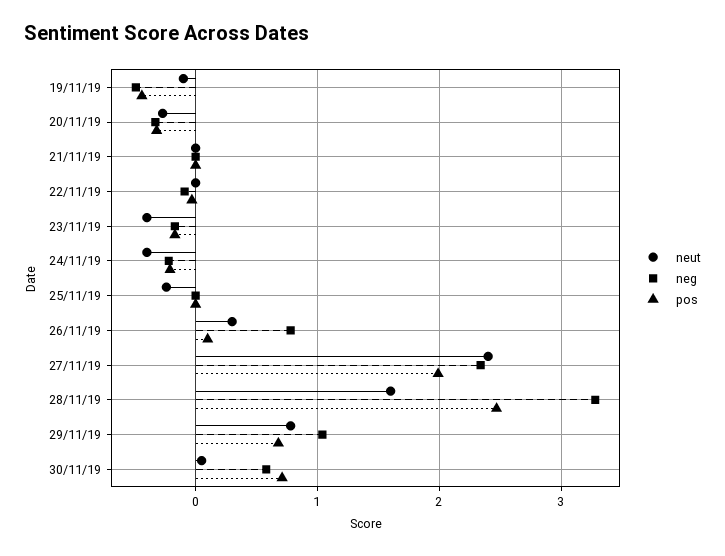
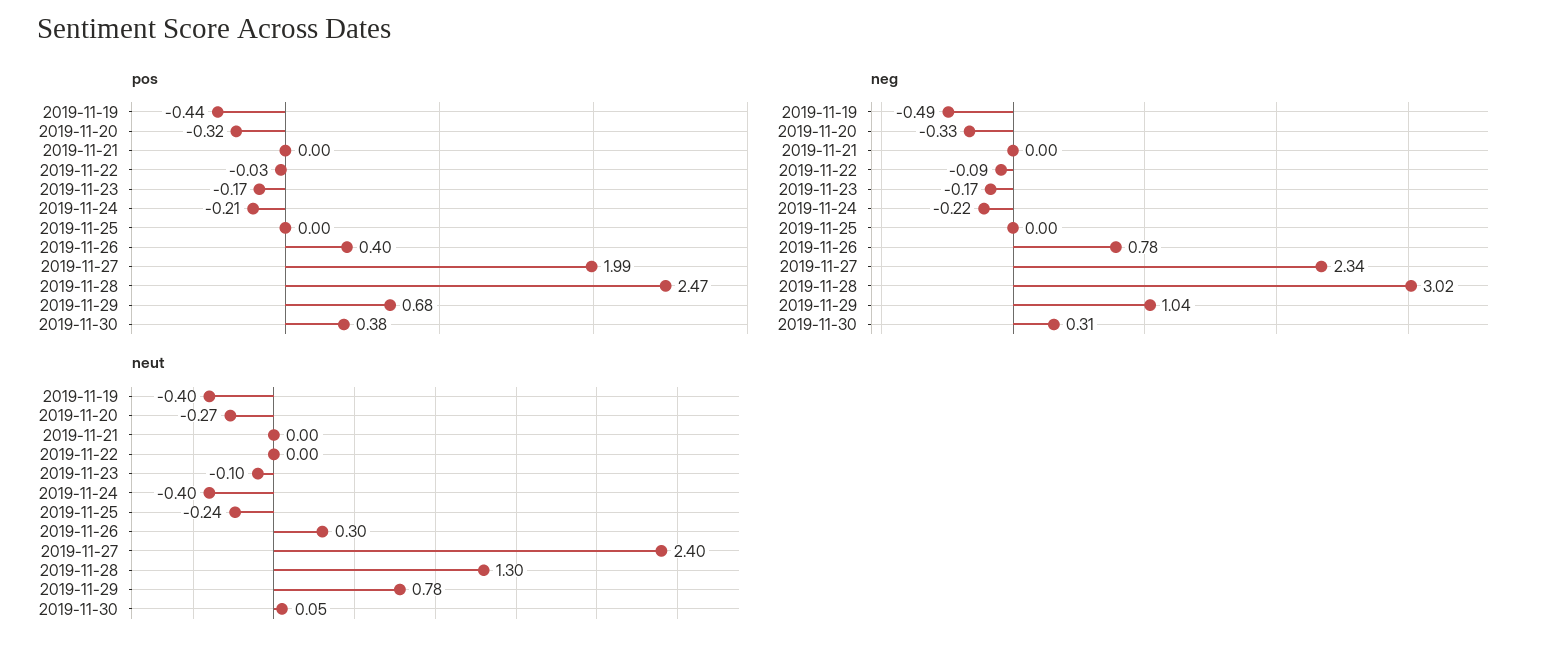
  {
    "neut": {
-     "19/11/19": -0.1,
+     "19/11/19": -0.4,
      "20/11/19": -0.27,
      "21/11/19": 0,
      "22/11/19": 0,
-     "23/11/19": -0.4,
+     "23/11/19": -0.1,
      "24/11/19": -0.4,
      "25/11/19": -0.24,
      "26/11/19": 0.3,
      "27/11/19": 2.4,
-     "28/11/19": 1.6,
+     "28/11/19": 1.3,
      "29/11/19": 0.78,
      "30/11/19": 0.05
    },
    "neg": {
      "19/11/19": -0.49,
      "20/11/19": -0.33,
      "21/11/19": 0,
      "22/11/19": -0.09,
      "23/11/19": -0.17,
      "24/11/19": -0.22,
      "25/11/19": 0,
      "26/11/19": 0.78,
      "27/11/19": 2.34,
-     "28/11/19": 3.3,
+     "28/11/19": 3.02,
      "29/11/19": 1.04,
-     "30/11/19": 0.6
+     "30/11/19": 0.31
    },
    "pos": {
      "19/11/19": -0.44,
      "20/11/19": -0.32,
      "21/11/19": 0,
      "22/11/19": -0.03,
      "23/11/19": -0.17,
      "24/11/19": -0.21,
      "25/11/19": 0,
-     "26/11/19": 0.1,
+     "26/11/19": 0.4,
      "27/11/19": 1.99,
      "28/11/19": 2.47,
      "29/11/19": 0.68,
-     "30/11/19": 0.7
+     "30/11/19": 0.38
    }
  }

